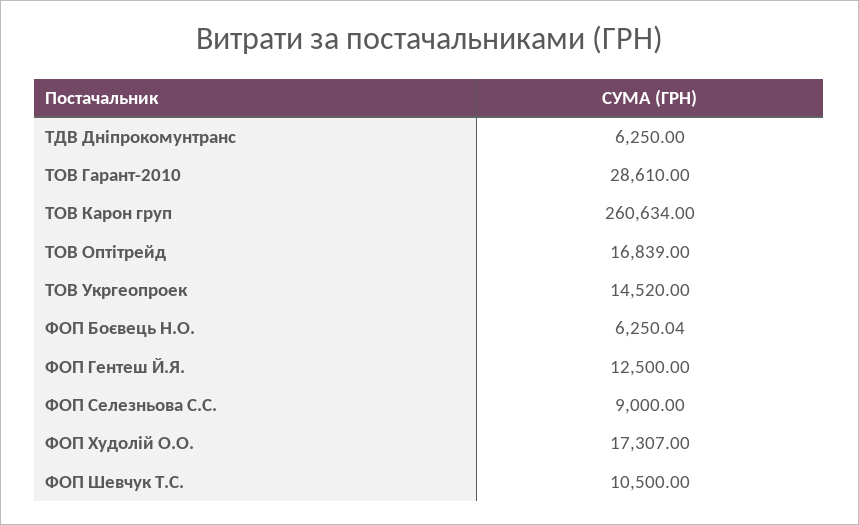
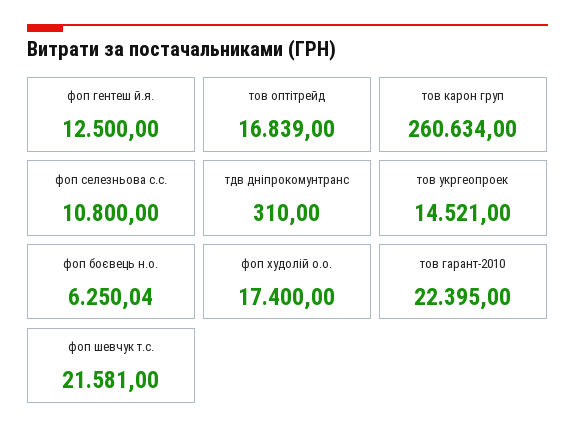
  {
-   "ТДВ Дніпрокомунтранс": 6250,
+   "ТДВ Дніпрокомунтранс": 310,
-   "ТОВ Гарант-2010": 28610,
+   "ТОВ Гарант-2010": 22395,
    "ТОВ Карон груп": 260634,
    "ТОВ Оптітрейд": 16839,
-   "ТОВ Укргеопроек": 14520,
+   "ТОВ Укргеопроек": 14521,
    "ФОП Боєвець Н.О.": 6250.04,
    "ФОП Гентеш Й.Я.": 12500,
-   "ФОП Селезньова С.С.": 9000,
+   "ФОП Селезньова С.С.": 10800,
-   "ФОП Худолій О.О.": 17307,
+   "ФОП Худолій О.О.": 17400,
-   "ФОП Шевчук Т.С.": 10500
+   "ФОП Шевчук Т.С.": 21581
  }

